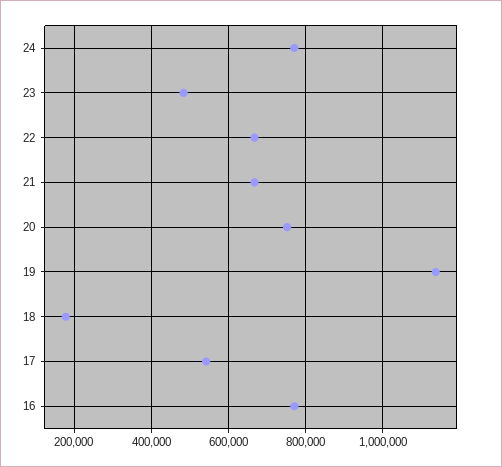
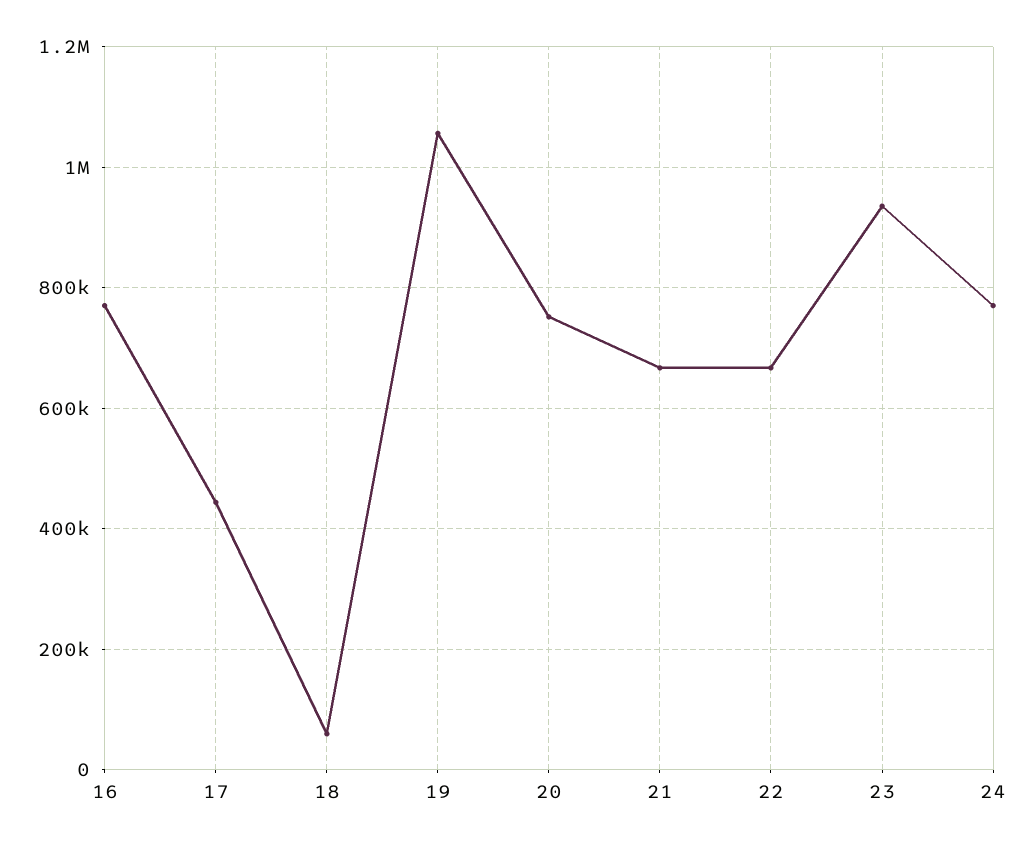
  {
    "24": 780000,
-   "23": 480000,
+   "23": 940000,
    "22": 660000,
    "21": 660000,
    "20": 760000,
-   "19": 1140000,
+   "19": 1060000,
-   "18": 180000,
+   "18": 60000,
-   "17": 540000,
+   "17": 440000,
    "16": 780000
  }

